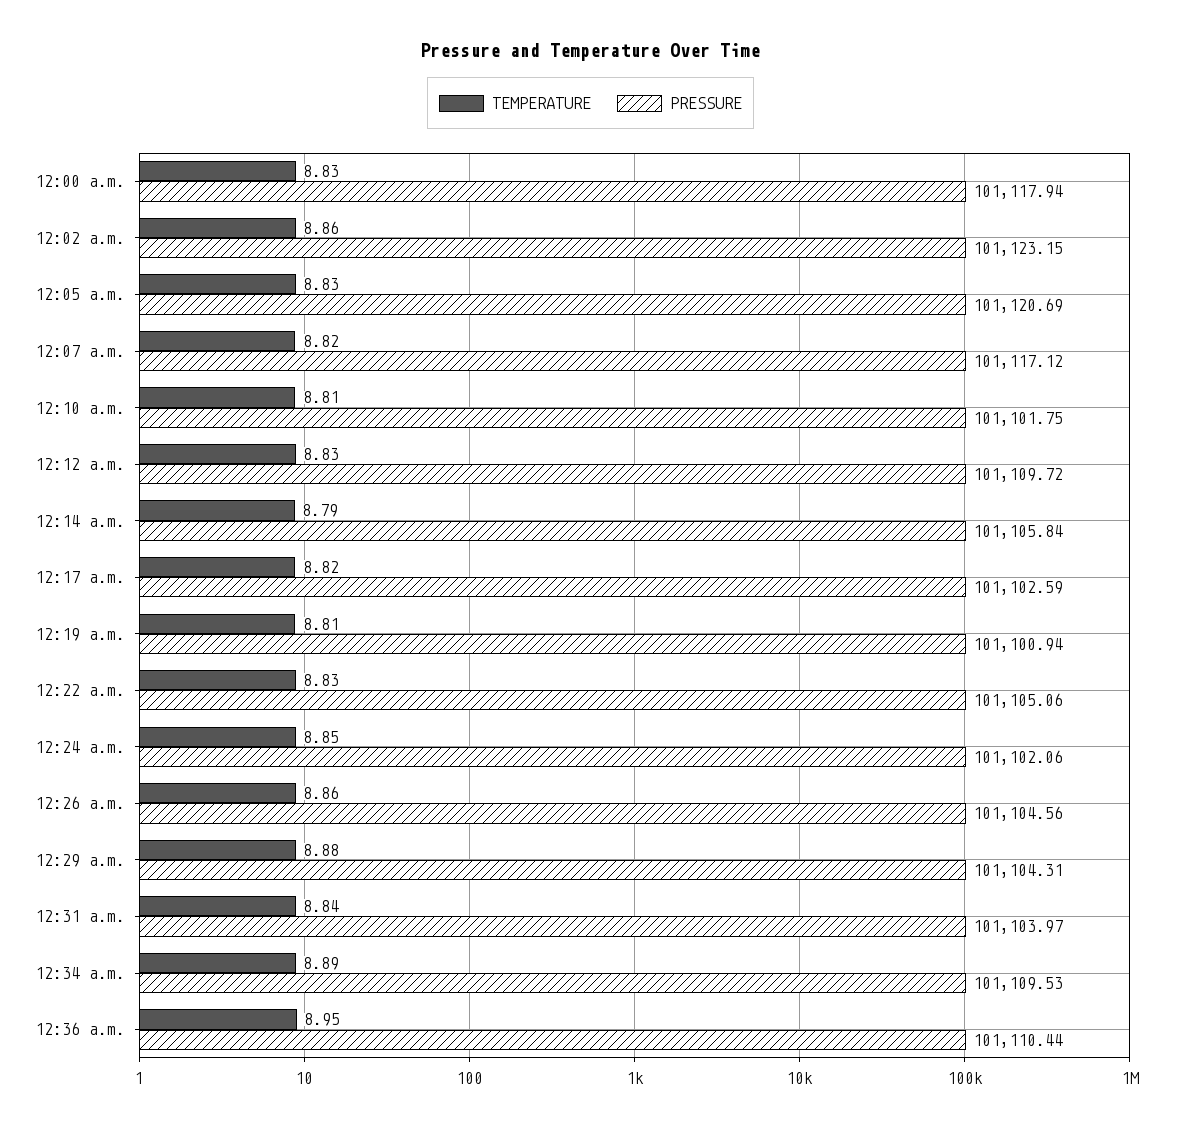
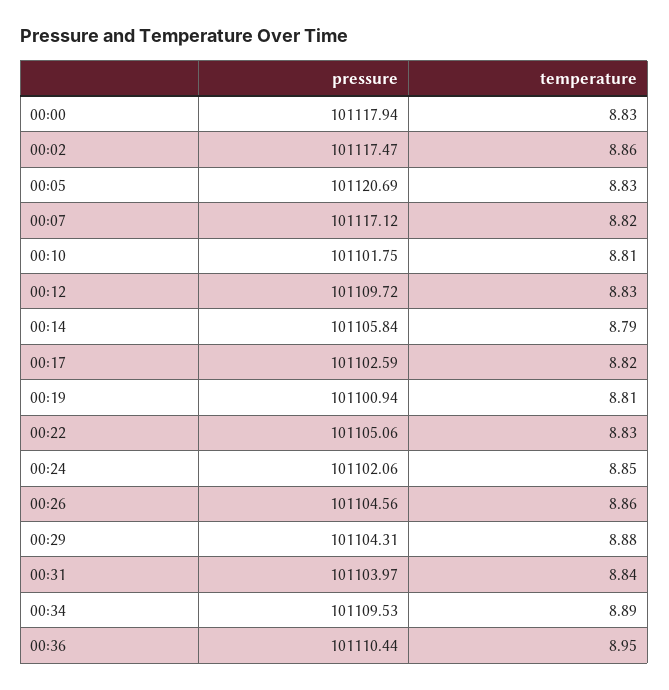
  {
    "TEMPERATURE": {
      "12:00 a.m.": 8.83,
      "12:02 a.m.": 8.86,
      "12:05 a.m.": 8.83,
      "12:07 a.m.": 8.82,
      "12:10 a.m.": 8.81,
      "12:12 a.m.": 8.83,
      "12:14 a.m.": 8.79,
      "12:17 a.m.": 8.82,
      "12:19 a.m.": 8.81,
      "12:22 a.m.": 8.83,
      "12:24 a.m.": 8.85,
      "12:26 a.m.": 8.86,
      "12:29 a.m.": 8.88,
      "12:31 a.m.": 8.84,
      "12:34 a.m.": 8.89,
      "12:36 a.m.": 8.95
    },
    "PRESSURE": {
      "12:00 a.m.": 101117.94,
-     "12:02 a.m.": 101123.15,
+     "12:02 a.m.": 101117.47,
      "12:05 a.m.": 101120.69,
      "12:07 a.m.": 101117.12,
      "12:10 a.m.": 101101.75,
      "12:12 a.m.": 101109.72,
      "12:14 a.m.": 101105.84,
      "12:17 a.m.": 101102.59,
      "12:19 a.m.": 101100.94,
      "12:22 a.m.": 101105.06,
      "12:24 a.m.": 101102.06,
      "12:26 a.m.": 101104.56,
      "12:29 a.m.": 101104.31,
      "12:31 a.m.": 101103.97,
      "12:34 a.m.": 101109.53,
      "12:36 a.m.": 101110.44
    }
  }

